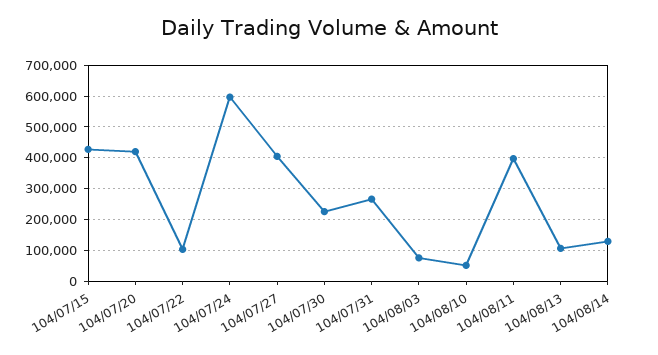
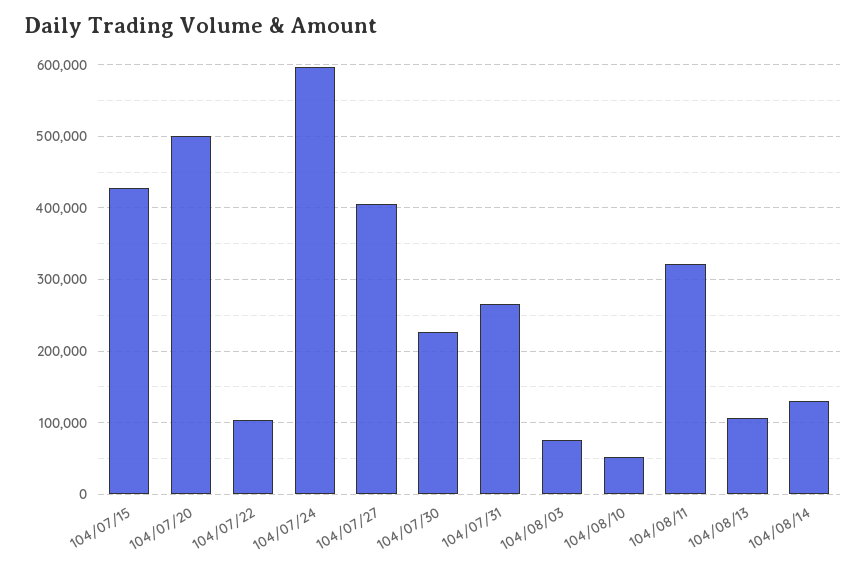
  {
    "104/07/15": 430000,
-   "104/07/20": 420000,
+   "104/07/20": 500000,
    "104/07/22": 100000,
    "104/07/24": 600000,
    "104/07/27": 410000,
    "104/07/30": 230000,
    "104/07/31": 270000,
    "104/08/03": 80000,
    "104/08/10": 50000,
-   "104/08/11": 400000,
+   "104/08/11": 320000,
    "104/08/13": 110000,
    "104/08/14": 130000
  }

